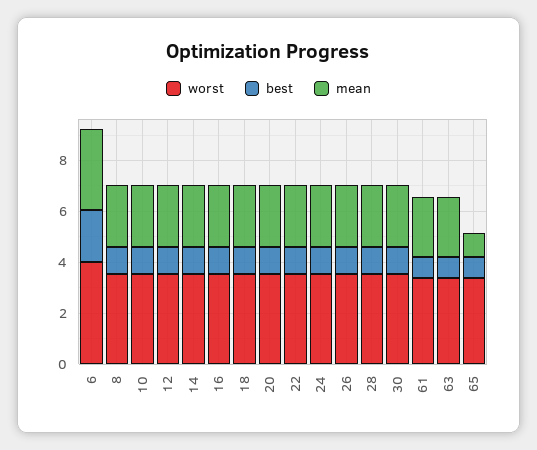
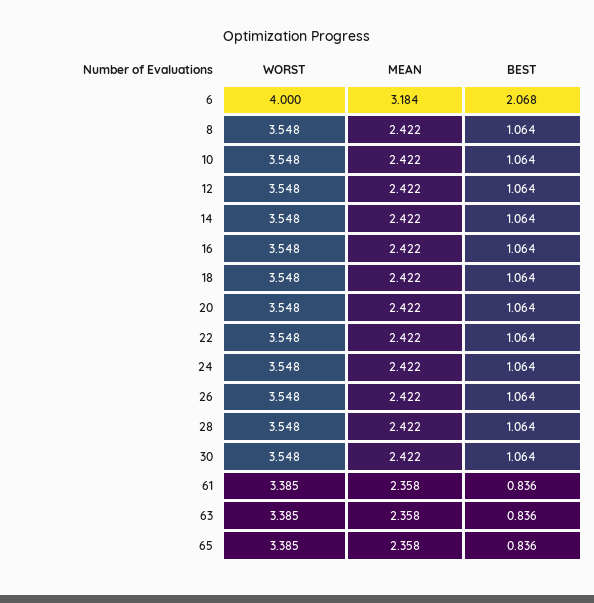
  {
    "worst": {
      "6": 4,
      "8": 3.548,
      "10": 3.548,
      "12": 3.548,
      "14": 3.548,
      "16": 3.548,
      "18": 3.548,
      "20": 3.548,
      "22": 3.548,
      "24": 3.548,
      "26": 3.548,
      "28": 3.548,
      "30": 3.548,
      "61": 3.385,
      "63": 3.385,
      "65": 3.385
    },
    "best": {
      "6": 2.068,
      "8": 1.064,
      "10": 1.064,
      "12": 1.064,
      "14": 1.064,
      "16": 1.064,
      "18": 1.064,
      "20": 1.064,
      "22": 1.064,
      "24": 1.064,
      "26": 1.064,
      "28": 1.064,
      "30": 1.064,
      "61": 0.836,
      "63": 0.836,
      "65": 0.836
    },
    "mean": {
      "6": 3.184,
      "8": 2.422,
      "10": 2.422,
      "12": 2.422,
      "14": 2.422,
      "16": 2.422,
      "18": 2.422,
      "20": 2.422,
      "22": 2.422,
      "24": 2.422,
      "26": 2.422,
      "28": 2.422,
      "30": 2.422,
      "61": 2.358,
      "63": 2.358,
-     "65": 1
+     "65": 2.358
    }
  }

